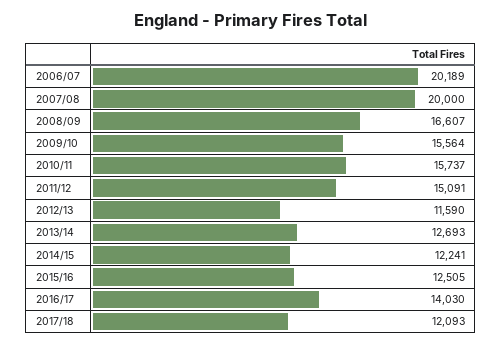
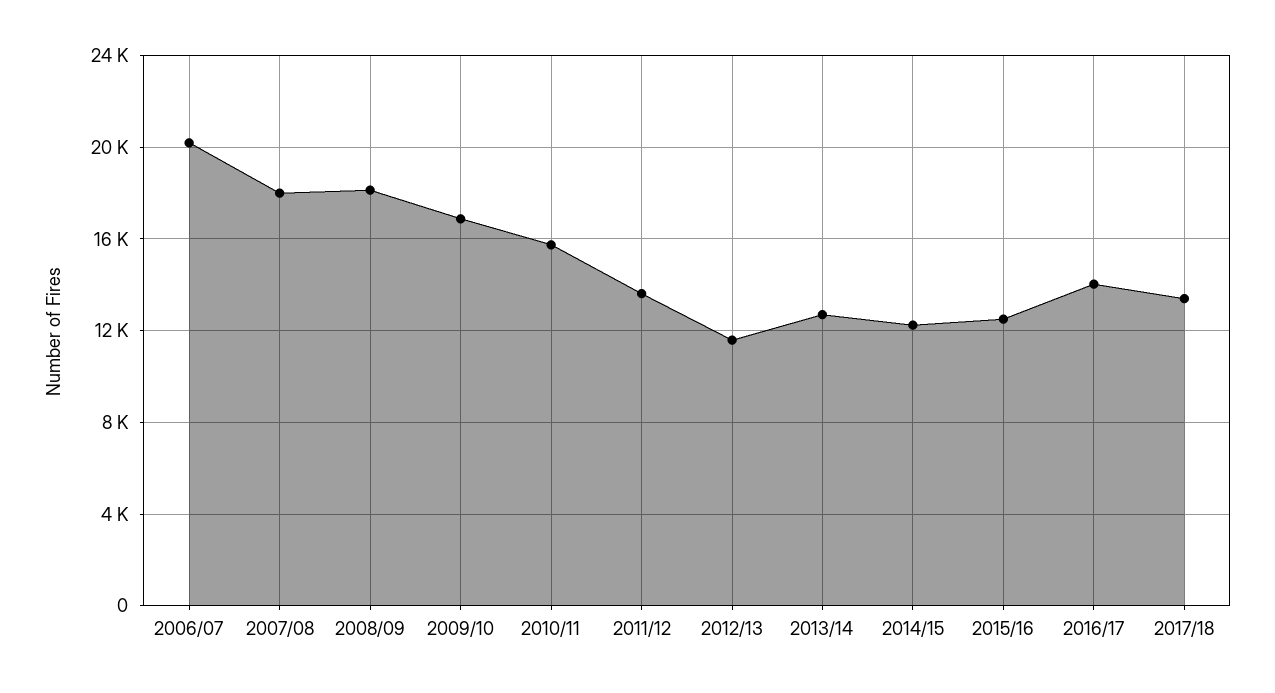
  {
    "2006/07": 20189,
-   "2007/08": 20000,
+   "2007/08": 18000,
-   "2008/09": 16607,
+   "2008/09": 18000,
-   "2009/10": 15564,
+   "2009/10": 17000,
    "2010/11": 15737,
-   "2011/12": 15091,
+   "2011/12": 13500,
    "2012/13": 11590,
    "2013/14": 12693,
    "2014/15": 12241,
    "2015/16": 12505,
    "2016/17": 14030,
-   "2017/18": 12093
+   "2017/18": 13500
  }

